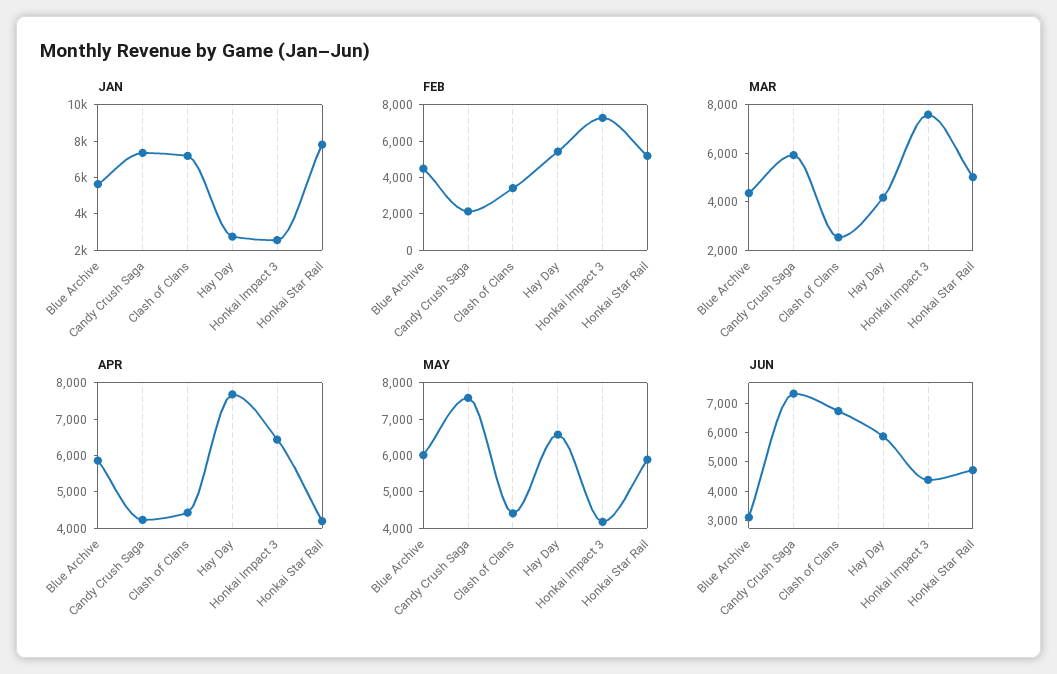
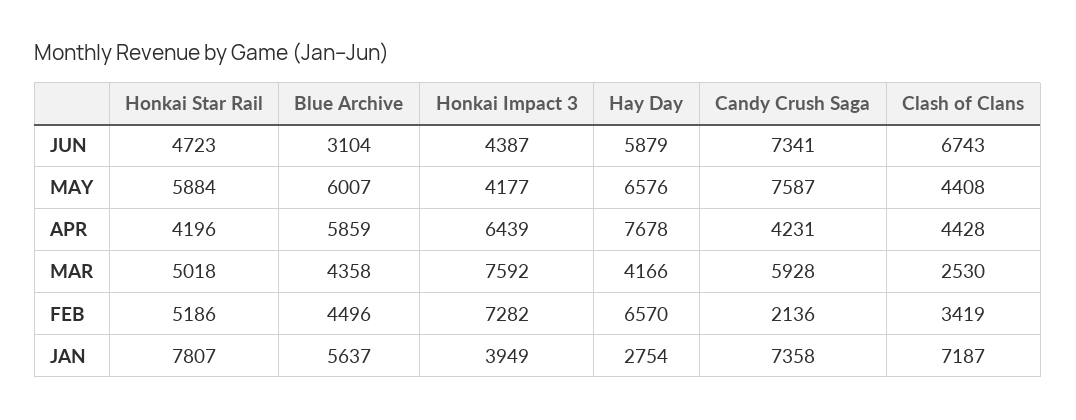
  {
    "JAN": {
      "Blue Archive": 5637,
      "Candy Crush Saga": 7358,
      "Clash of Clans": 7187,
      "Hay Day": 2754,
-     "Honkai Impact 3": 2500,
+     "Honkai Impact 3": 3949,
      "Honkai Star Rail": 7807
    },
    "FEB": {
      "Blue Archive": 4496,
      "Candy Crush Saga": 2136,
      "Clash of Clans": 3419,
-     "Hay Day": 5500,
+     "Hay Day": 6570,
      "Honkai Impact 3": 7282,
      "Honkai Star Rail": 5186
    },
    "MAR": {
      "Blue Archive": 4358,
      "Candy Crush Saga": 5928,
      "Clash of Clans": 2530,
      "Hay Day": 4166,
      "Honkai Impact 3": 7592,
      "Honkai Star Rail": 5018
    },
    "APR": {
      "Blue Archive": 5859,
      "Candy Crush Saga": 4231,
      "Clash of Clans": 4428,
      "Hay Day": 7678,
      "Honkai Impact 3": 6439,
      "Honkai Star Rail": 4196
    },
    "MAY": {
      "Blue Archive": 6007,
      "Candy Crush Saga": 7587,
      "Clash of Clans": 4408,
      "Hay Day": 6576,
      "Honkai Impact 3": 4177,
      "Honkai Star Rail": 5884
    },
    "JUN": {
      "Blue Archive": 3104,
      "Candy Crush Saga": 7341,
      "Clash of Clans": 6743,
      "Hay Day": 5879,
      "Honkai Impact 3": 4387,
      "Honkai Star Rail": 4723
    }
  }

